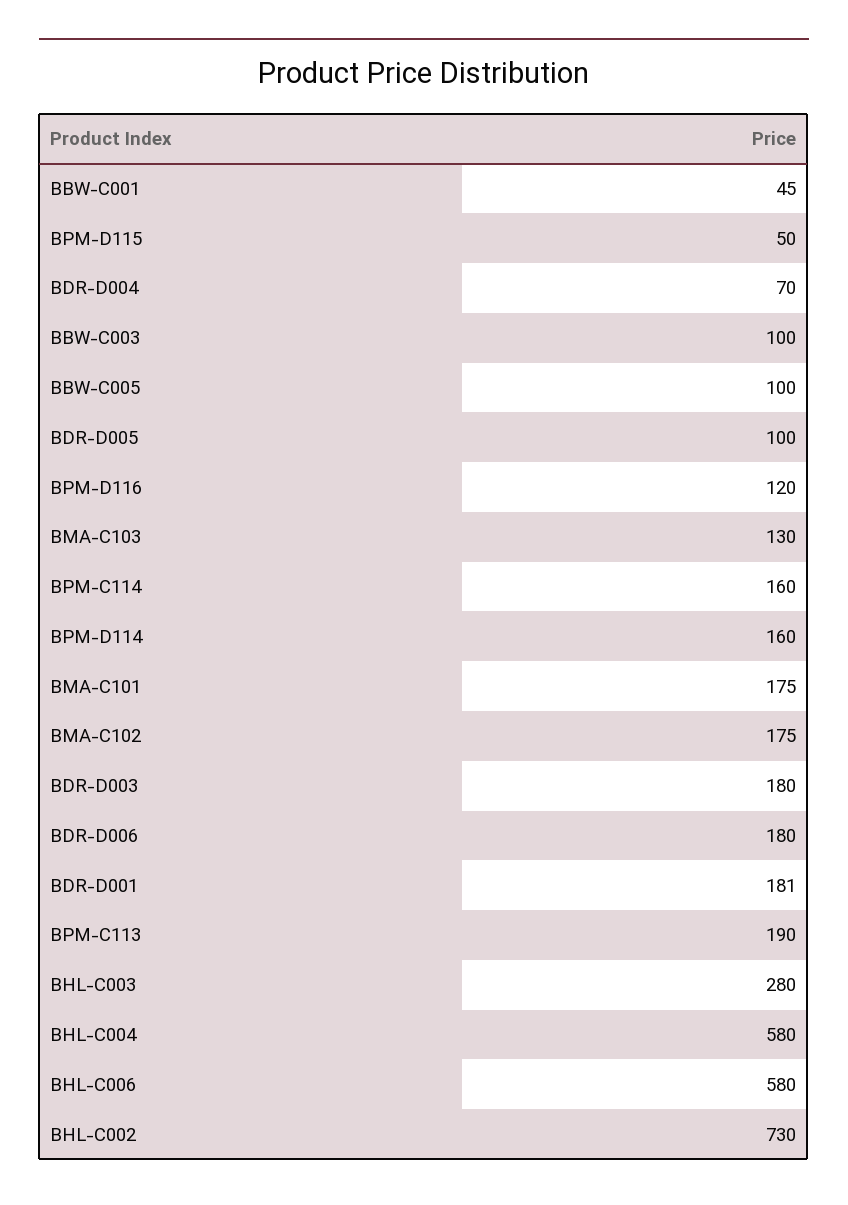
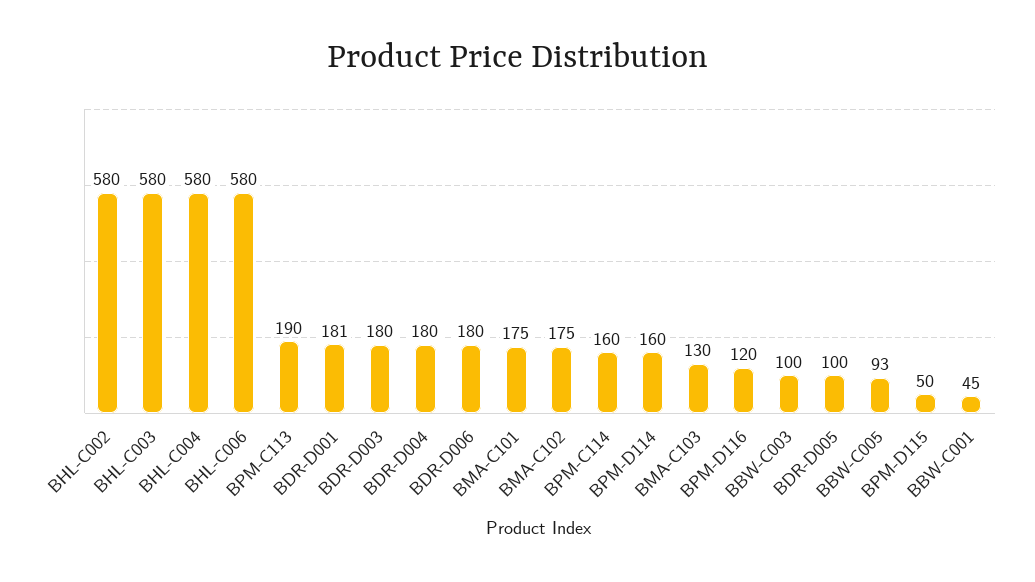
  {
    "BBW-C001": 45,
    "BPM-D115": 50,
-   "BDR-D004": 70,
+   "BDR-D004": 180,
    "BBW-C003": 100,
-   "BBW-C005": 100,
+   "BBW-C005": 93,
    "BDR-D005": 100,
    "BPM-D116": 120,
    "BMA-C103": 130,
    "BPM-C114": 160,
    "BPM-D114": 160,
    "BMA-C101": 175,
    "BMA-C102": 175,
    "BDR-D003": 180,
    "BDR-D006": 180,
    "BDR-D001": 181,
    "BPM-C113": 190,
-   "BHL-C003": 280,
+   "BHL-C003": 580,
    "BHL-C004": 580,
    "BHL-C006": 580,
-   "BHL-C002": 730
+   "BHL-C002": 580
  }

